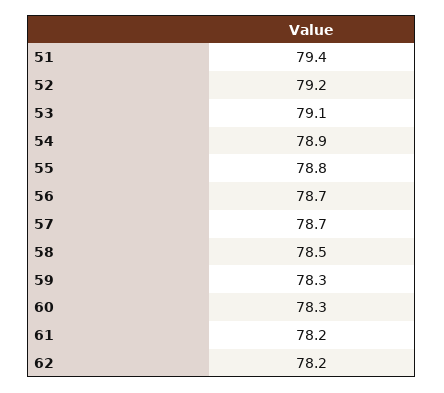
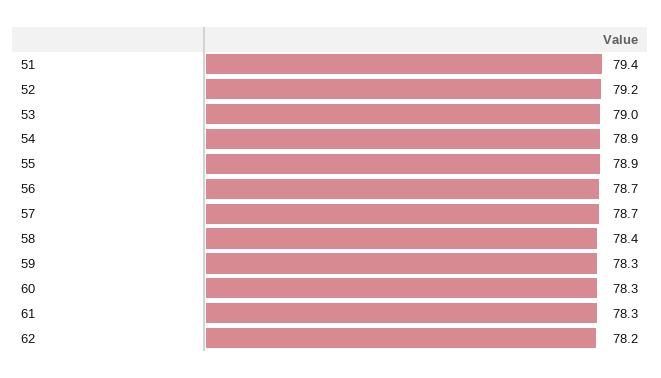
  {
    "51": 79.4,
    "52": 79.2,
-   "53": 79.1,
+   "53": 79,
    "54": 78.9,
-   "55": 78.8,
+   "55": 78.9,
    "56": 78.7,
    "57": 78.7,
-   "58": 78.5,
+   "58": 78.4,
    "59": 78.3,
    "60": 78.3,
-   "61": 78.2,
+   "61": 78.3,
    "62": 78.2
  }

